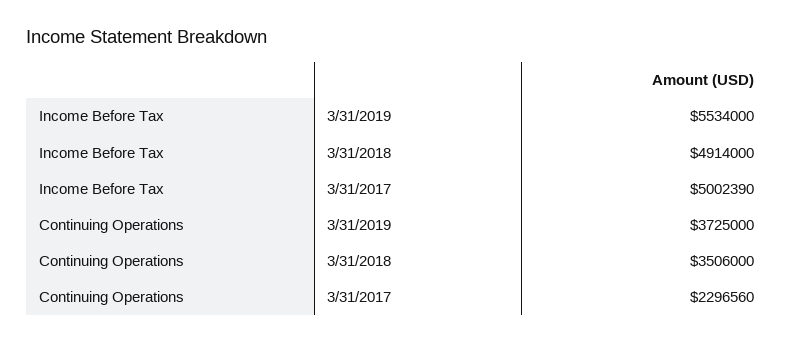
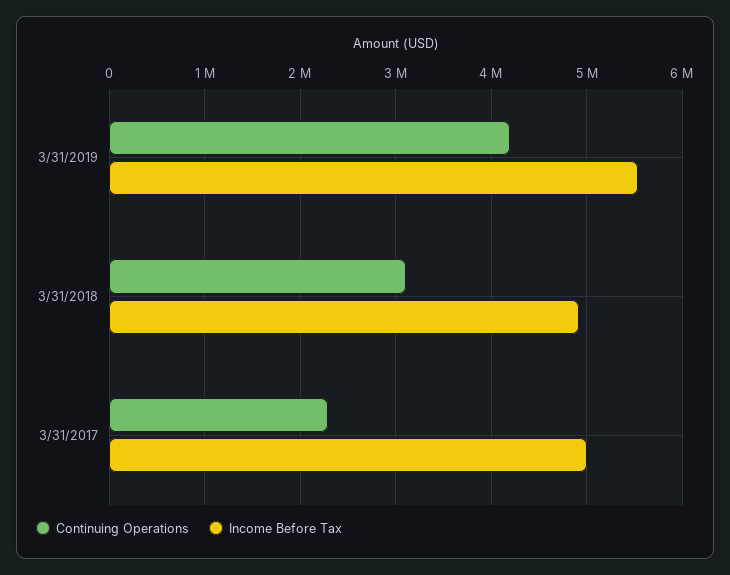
  {
    "Income Before Tax": {
      "3/31/2019": 5534000,
      "3/31/2018": 4914000,
      "3/31/2017": 5002390
    },
    "Continuing Operations": {
-     "3/31/2019": 3725000,
+     "3/31/2019": 4200000,
-     "3/31/2018": 3506000,
+     "3/31/2018": 3100000,
      "3/31/2017": 2296560
    }
  }

